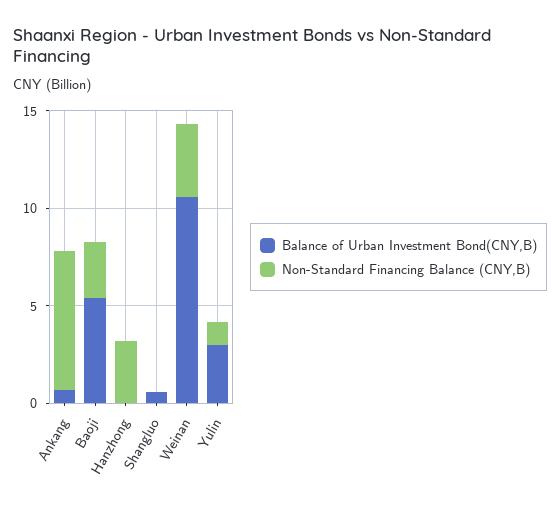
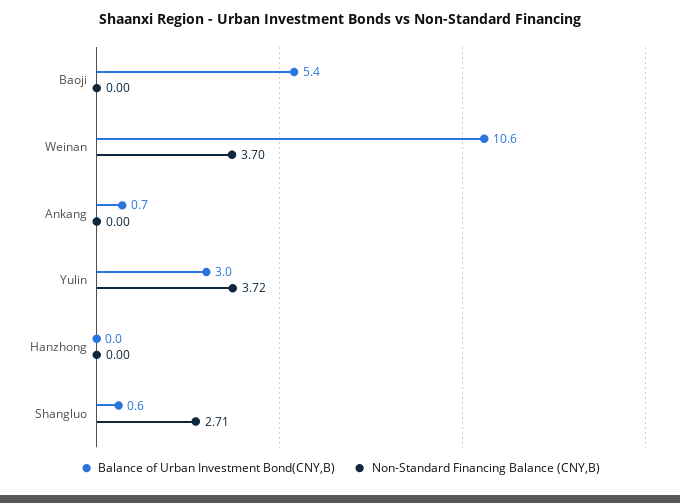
  {
    "Balance of Urban Investment Bond(CNY,B)": {
      "Ankang": 0.7,
      "Baoji": 5.4,
      "Hanzhong": 0,
      "Shangluo": 0.6,
      "Weinan": 10.6,
      "Yulin": 3
    },
    "Non-Standard Financing Balance (CNY,B)": {
-     "Ankang": 7,
+     "Ankang": 0,
-     "Baoji": 3,
+     "Baoji": 0,
-     "Hanzhong": 3,
+     "Hanzhong": 0,
-     "Shangluo": 0,
+     "Shangluo": 2.71,
      "Weinan": 3.7,
-     "Yulin": 1
+     "Yulin": 3.72
    }
  }

